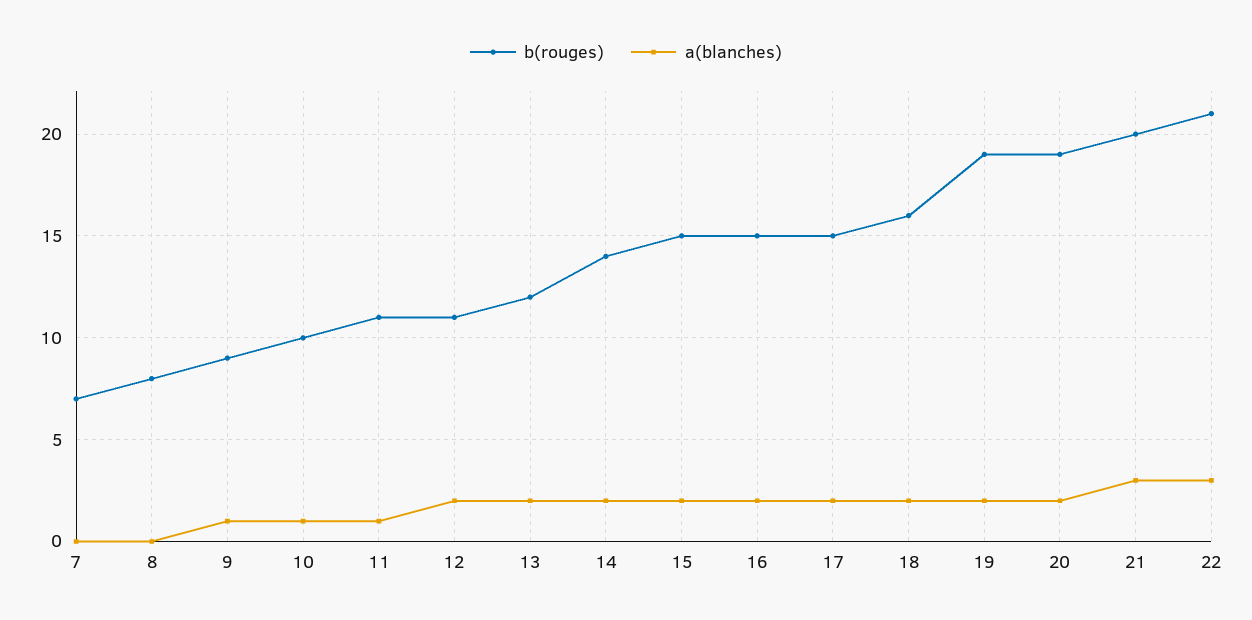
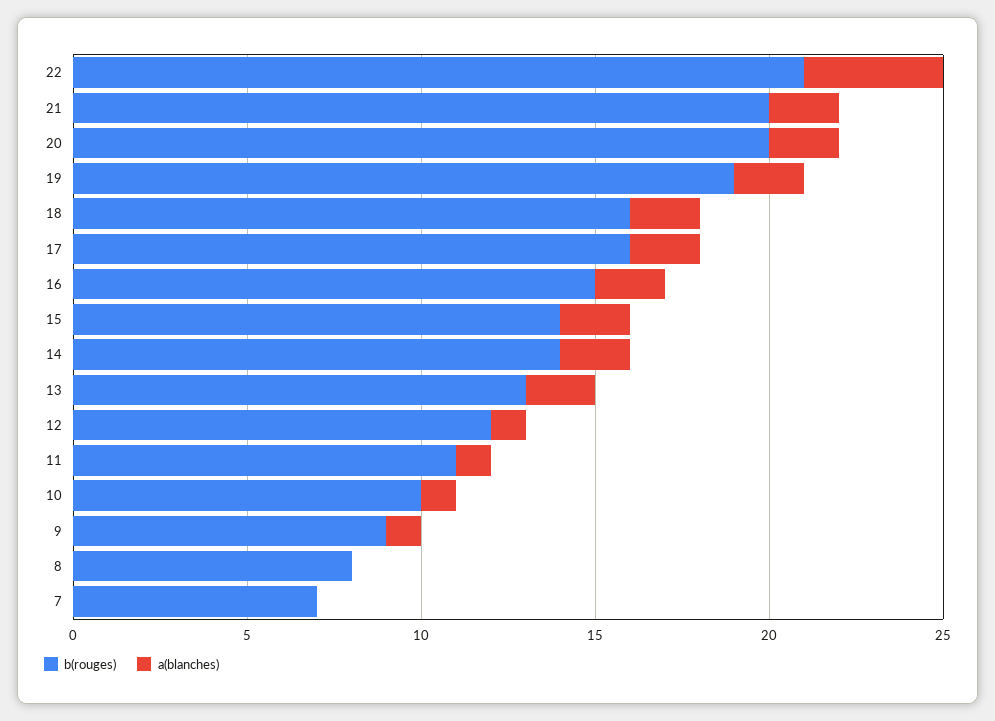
  {
    "b(rouges)": {
      "7": 7,
      "8": 8,
      "9": 9,
      "10": 10,
      "11": 11,
-     "12": 11,
+     "12": 12,
-     "13": 12,
+     "13": 13,
      "14": 14,
-     "15": 15,
+     "15": 14,
      "16": 15,
-     "17": 15,
+     "17": 16,
      "18": 16,
      "19": 19,
-     "20": 19,
+     "20": 20,
      "21": 20,
      "22": 21
    },
    "a(blanches)": {
      "7": 0,
      "8": 0,
      "9": 1,
      "10": 1,
      "11": 1,
-     "12": 2,
+     "12": 1,
      "13": 2,
      "14": 2,
      "15": 2,
      "16": 2,
      "17": 2,
      "18": 2,
      "19": 2,
      "20": 2,
-     "21": 3,
+     "21": 2,
-     "22": 3
+     "22": 4
    }
  }

